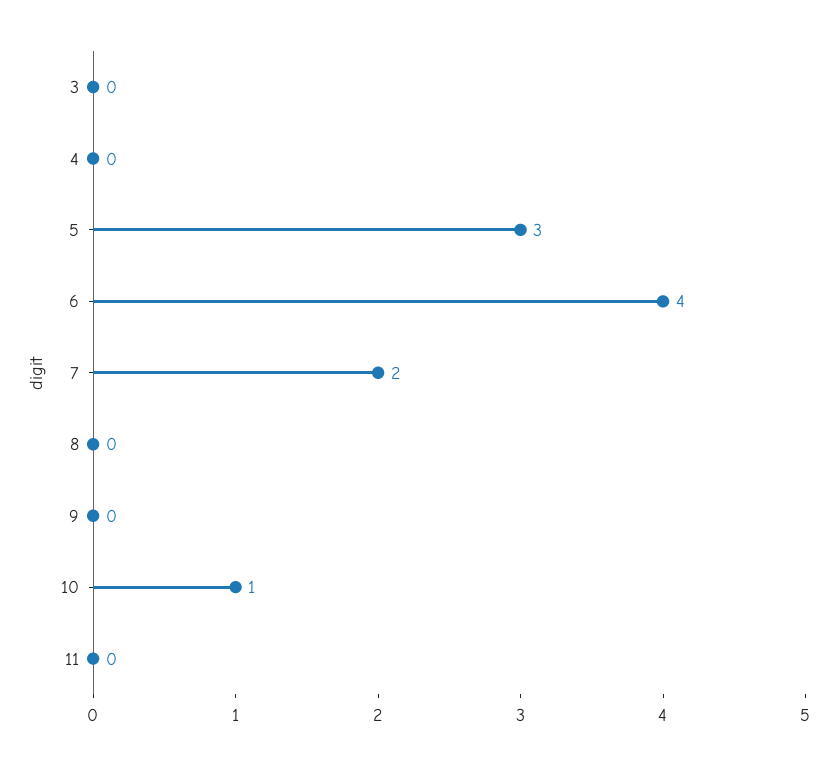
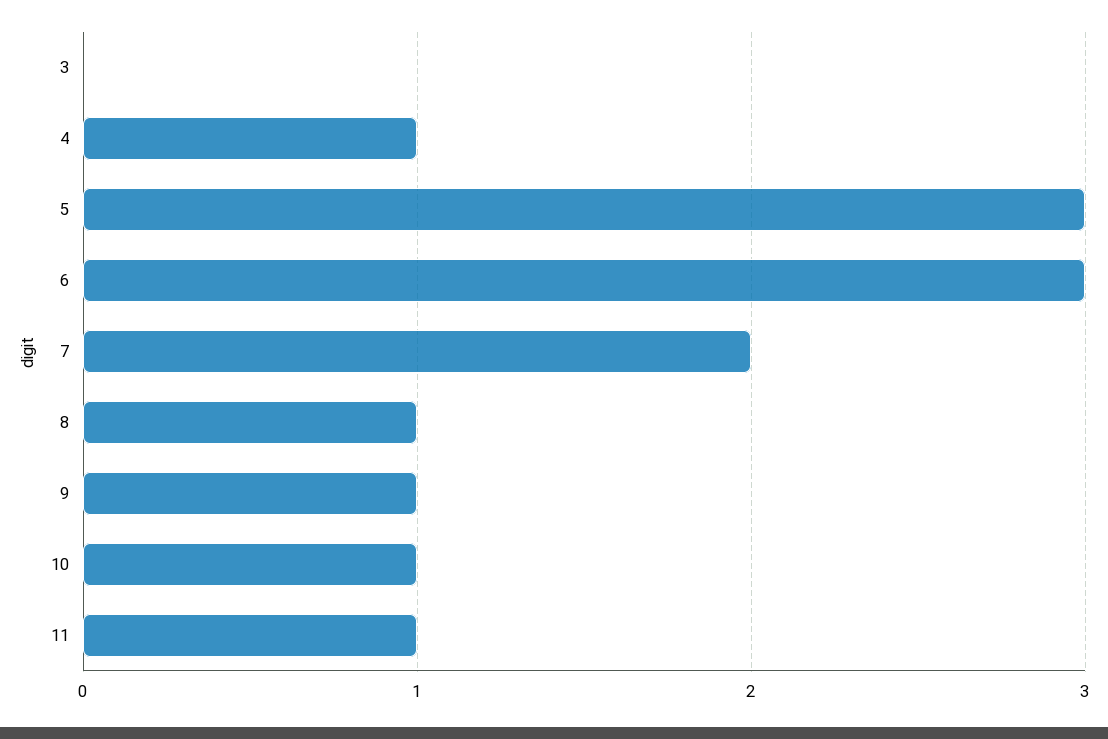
  {
    "3": 0,
-   "4": 0,
+   "4": 1,
    "5": 3,
-   "6": 4,
+   "6": 3,
    "7": 2,
-   "8": 0,
+   "8": 1,
-   "9": 0,
+   "9": 1,
    "10": 1,
-   "11": 0
+   "11": 1
  }

